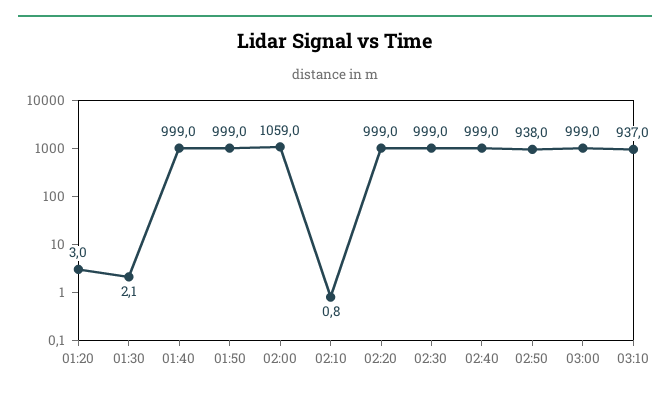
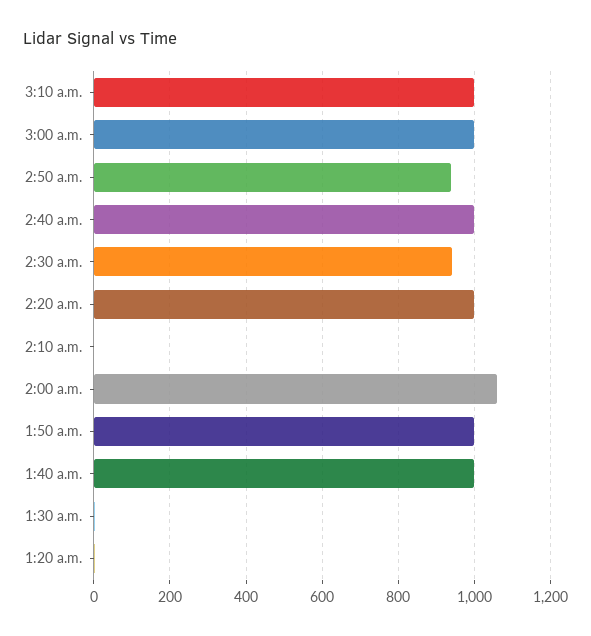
  {
    "01:20": 3,
    "01:30": 2.1,
    "01:40": 999,
    "01:50": 999,
    "02:00": 1059,
    "02:10": 0.8,
    "02:20": 999,
-   "02:30": 999,
+   "02:30": 940,
    "02:40": 999,
    "02:50": 938,
    "03:00": 999,
-   "03:10": 937
+   "03:10": 1000
  }

